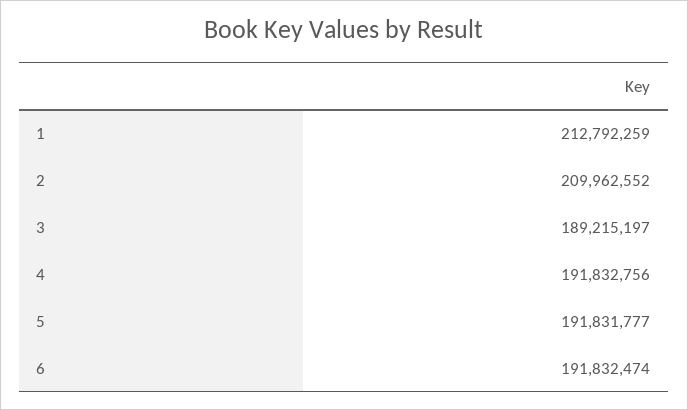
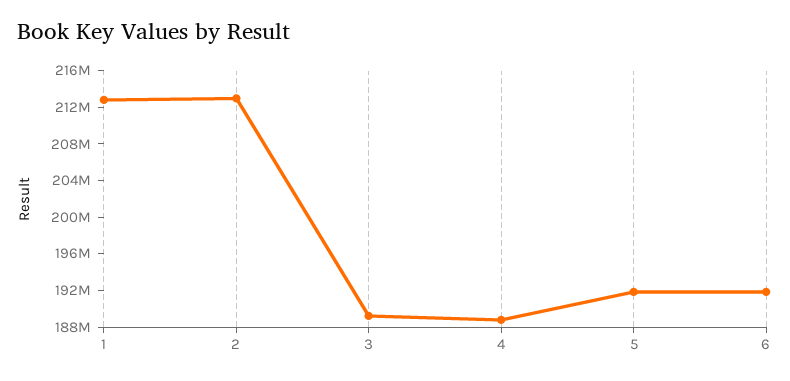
  {
    "1": 212792259,
-   "2": 209962552,
+   "2": 213000000,
    "3": 189215197,
-   "4": 191832756,
+   "4": 189000000,
    "5": 191831777,
    "6": 191832474
  }

